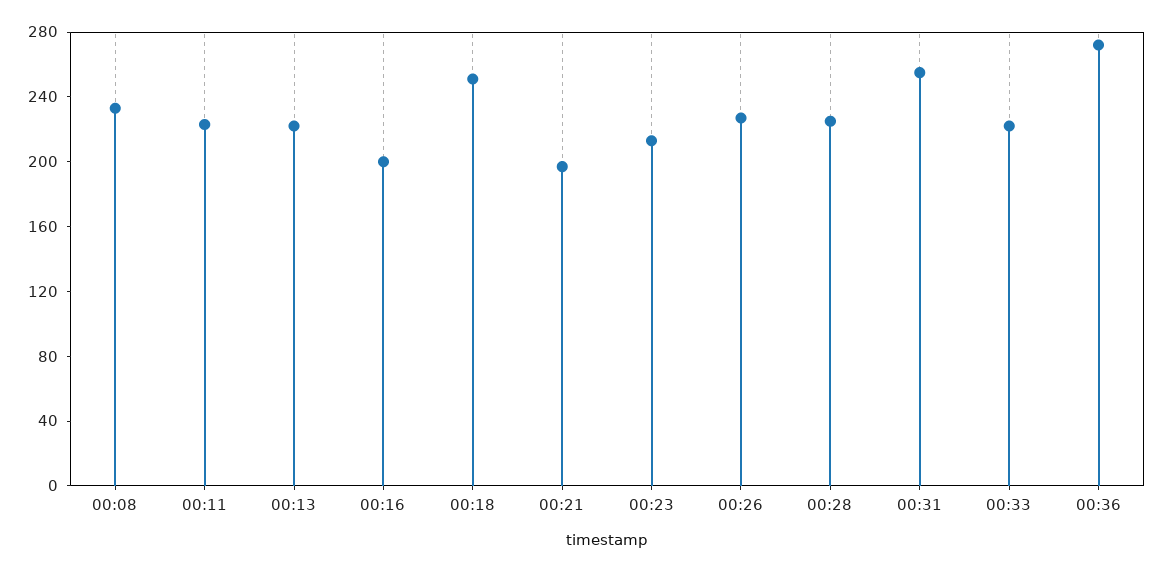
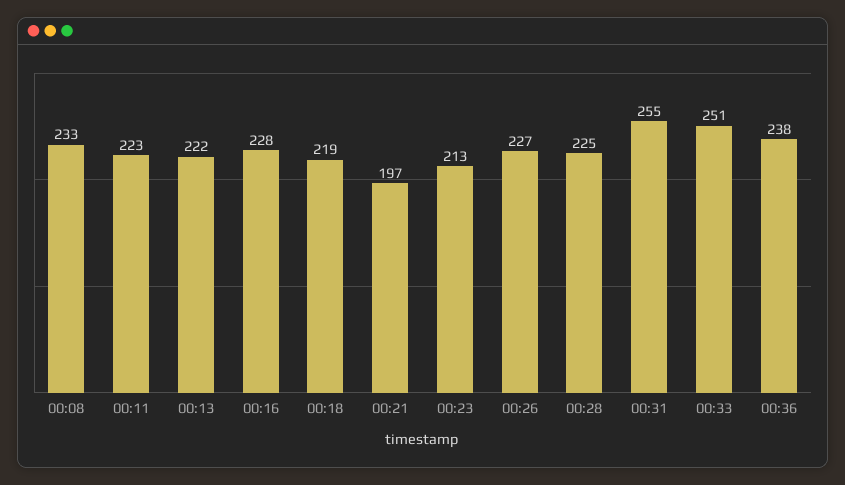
  {
    "00:08": 233,
    "00:11": 223,
    "00:13": 222,
-   "00:16": 200,
+   "00:16": 228,
-   "00:18": 250,
+   "00:18": 219,
    "00:21": 197,
    "00:23": 213,
    "00:26": 227,
    "00:28": 225,
    "00:31": 255,
-   "00:33": 220,
+   "00:33": 251,
-   "00:36": 270
+   "00:36": 238
  }

